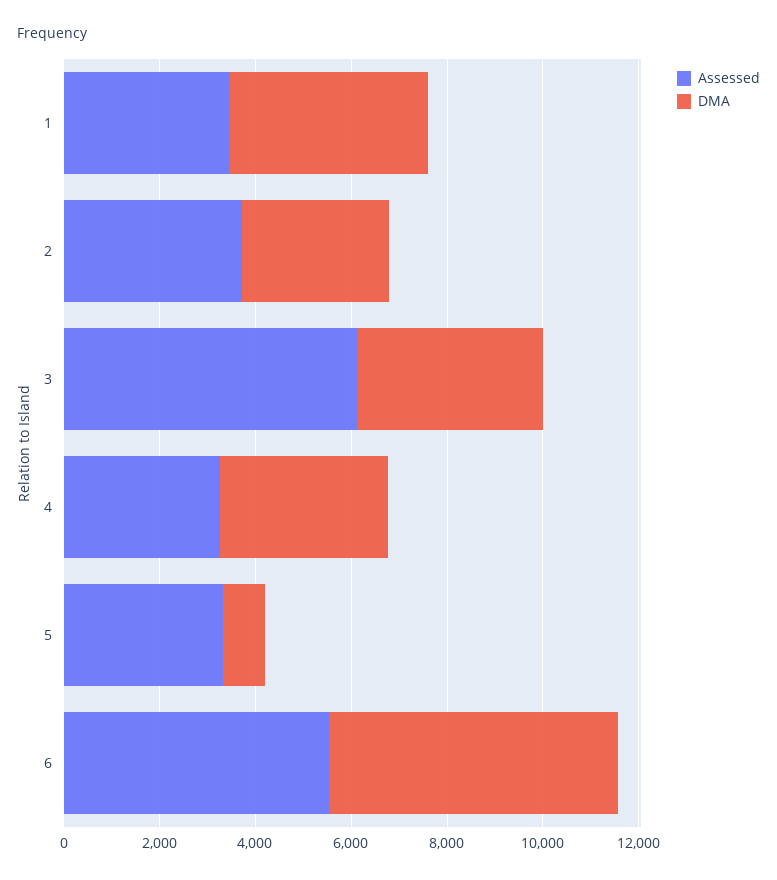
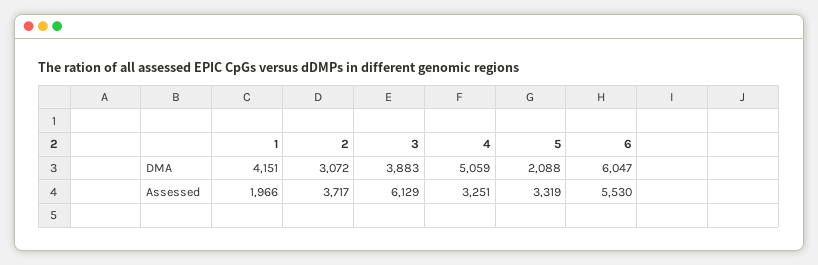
  {
    "Assessed": {
-     "1": 3500,
+     "1": 1966,
      "2": 3717,
      "3": 6129,
      "4": 3251,
      "5": 3319,
      "6": 5530
    },
    "DMA": {
      "1": 4151,
      "2": 3072,
      "3": 3883,
-     "4": 3500,
+     "4": 5059,
-     "5": 1000,
+     "5": 2088,
      "6": 6047
    }
  }

